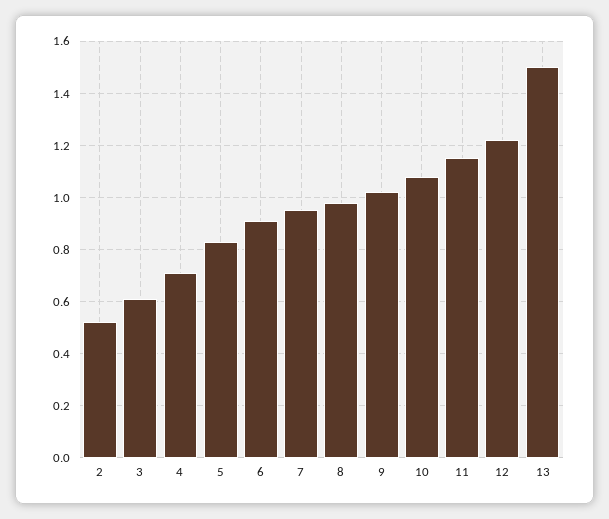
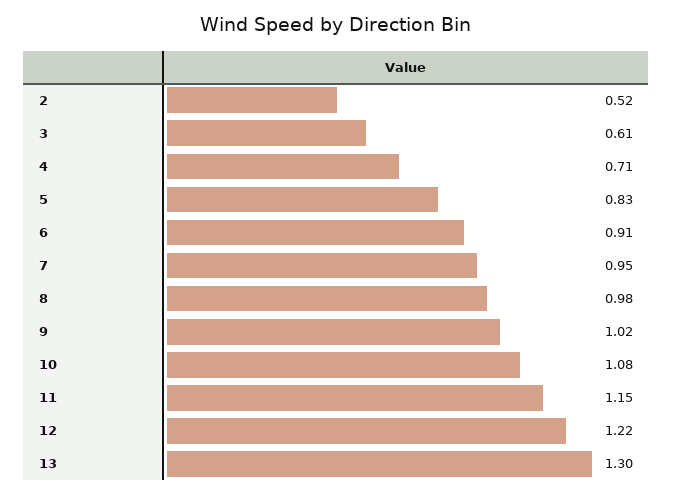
  {
    "2": 0.52,
    "3": 0.61,
    "4": 0.71,
    "5": 0.83,
    "6": 0.91,
    "7": 0.95,
    "8": 0.98,
    "9": 1.02,
    "10": 1.08,
    "11": 1.15,
    "12": 1.22,
-   "13": 1.5
+   "13": 1.3
  }

